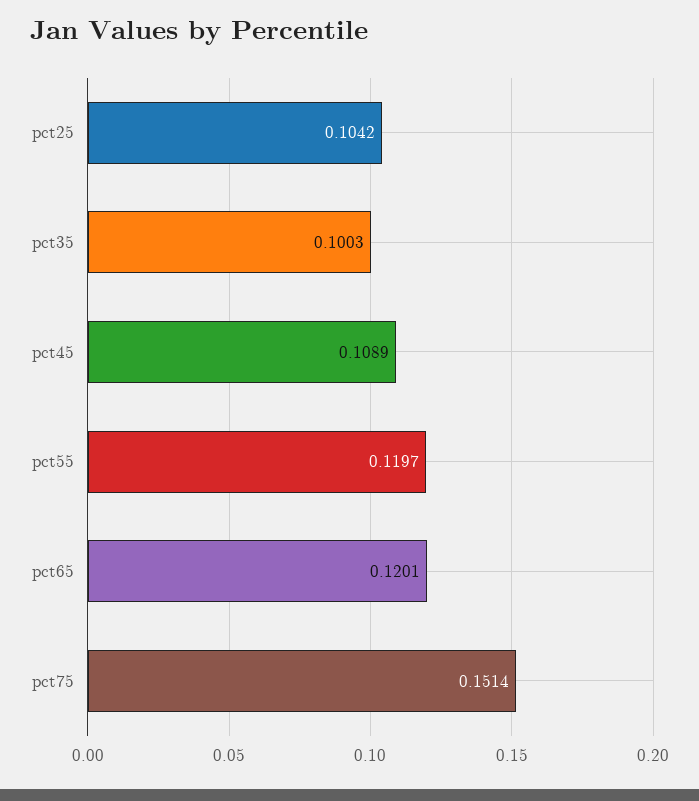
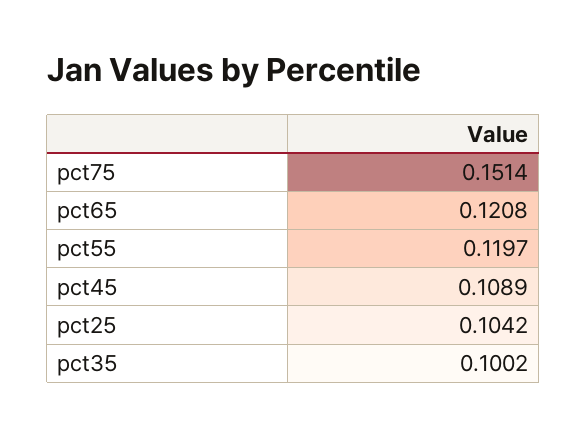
  {
    "pct25": 0.1042,
-   "pct35": 0.1003,
+   "pct35": 0.1002,
    "pct45": 0.1089,
    "pct55": 0.1197,
-   "pct65": 0.1201,
+   "pct65": 0.1208,
    "pct75": 0.1514
  }

